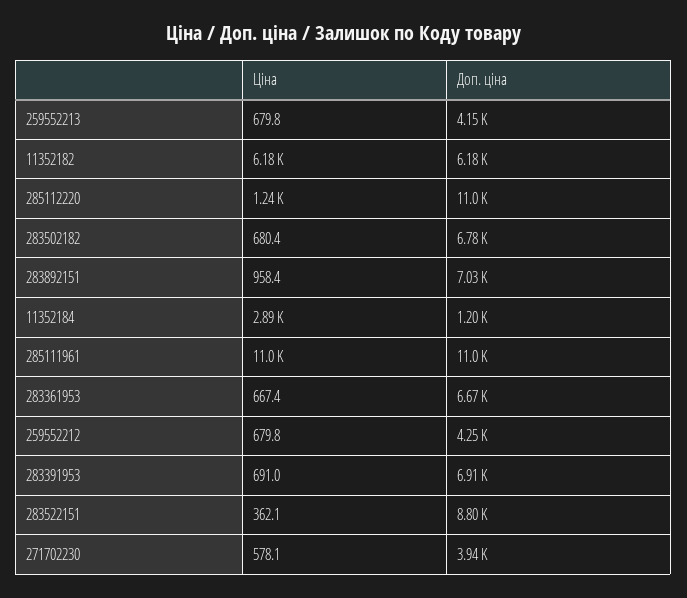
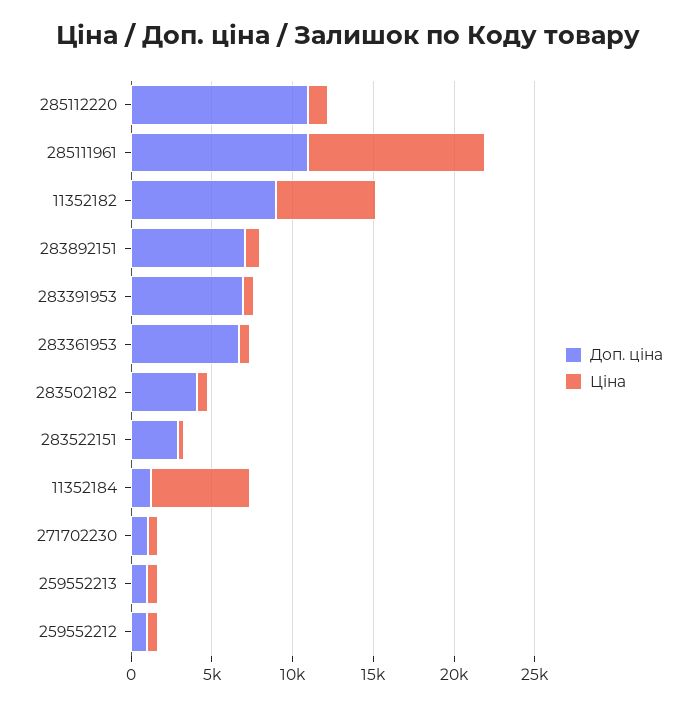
  {
    "Ціна": {
      "259552213": 679.8,
      "11352182": 6180,
      "285112220": 1240,
      "283502182": 680.4,
      "283892151": 958.4,
-     "11352184": 2890,
+     "11352184": 6000,
      "285111961": 11000,
      "283361953": 667.4,
      "259552212": 679.8,
      "283391953": 691,
      "283522151": 362.1,
      "271702230": 578.1
    },
    "Доп. ціна": {
-     "259552213": 4150,
+     "259552213": 1000,
-     "11352182": 6180,
+     "11352182": 9000,
      "285112220": 11000,
-     "283502182": 6780,
+     "283502182": 4000,
      "283892151": 7030,
      "11352184": 1200,
      "285111961": 11000,
      "283361953": 6670,
-     "259552212": 4250,
+     "259552212": 1000,
      "283391953": 6910,
-     "283522151": 8800,
+     "283522151": 3000,
-     "271702230": 3940
+     "271702230": 1000
    }
  }

